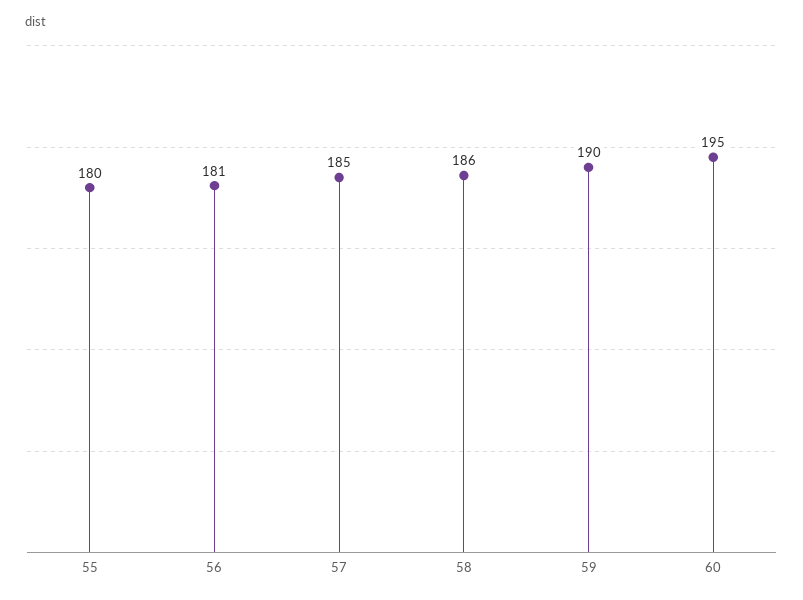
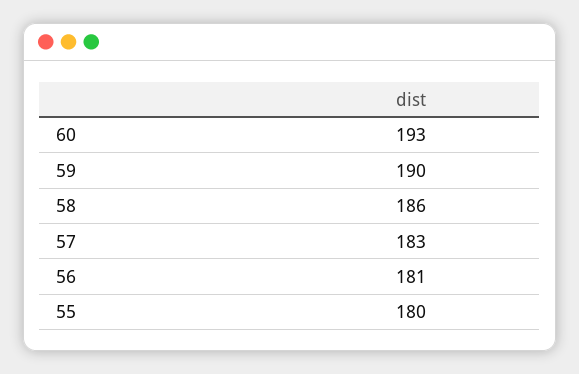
  {
    "55": 180,
    "56": 181,
-   "57": 185,
+   "57": 183,
    "58": 186,
    "59": 190,
-   "60": 195
+   "60": 193
  }

